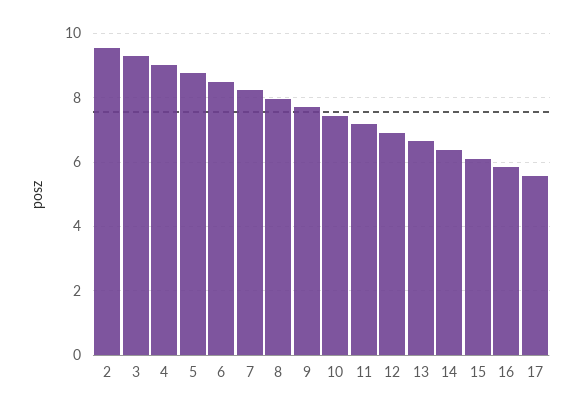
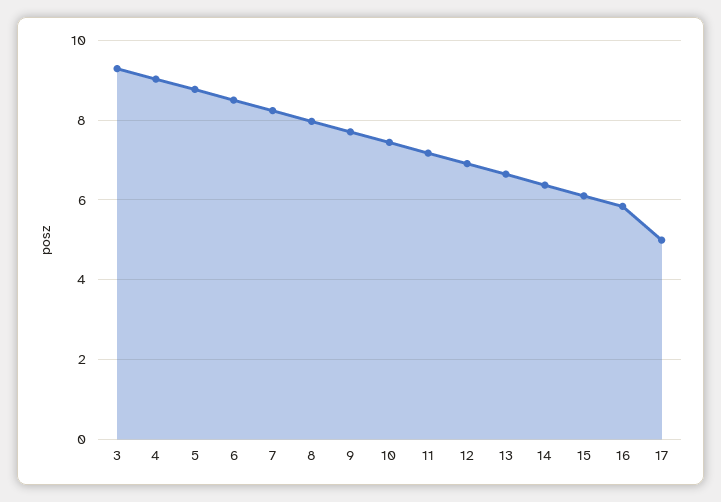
  {
-   "2": 9.6,
    "3": 9.2,
    "4": 9,
    "5": 8.8,
    "6": 8.6,
    "7": 8.2,
    "8": 8,
    "9": 7.8,
    "10": 7.4,
    "11": 7.2,
    "12": 7,
    "13": 6.6,
    "14": 6.4,
    "15": 6.2,
    "16": 5.8,
-   "17": 5.6
+   "17": 5
  }

